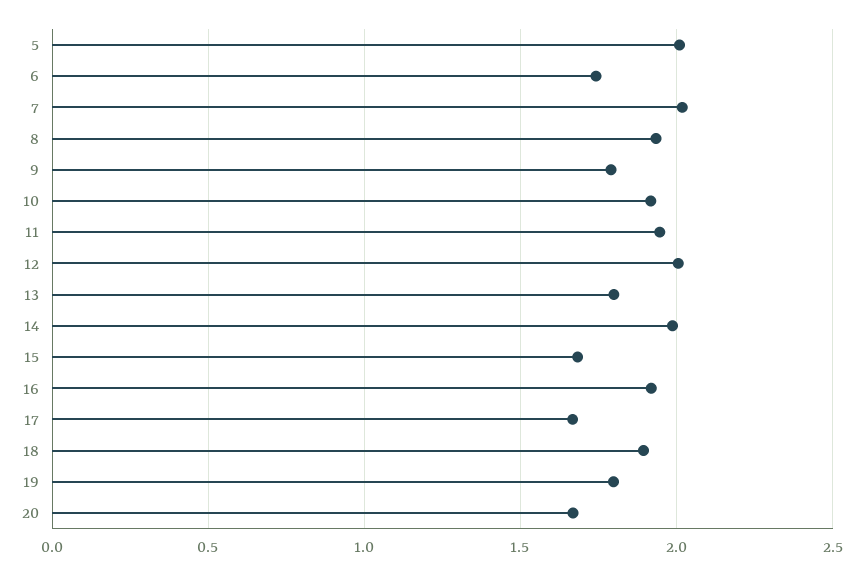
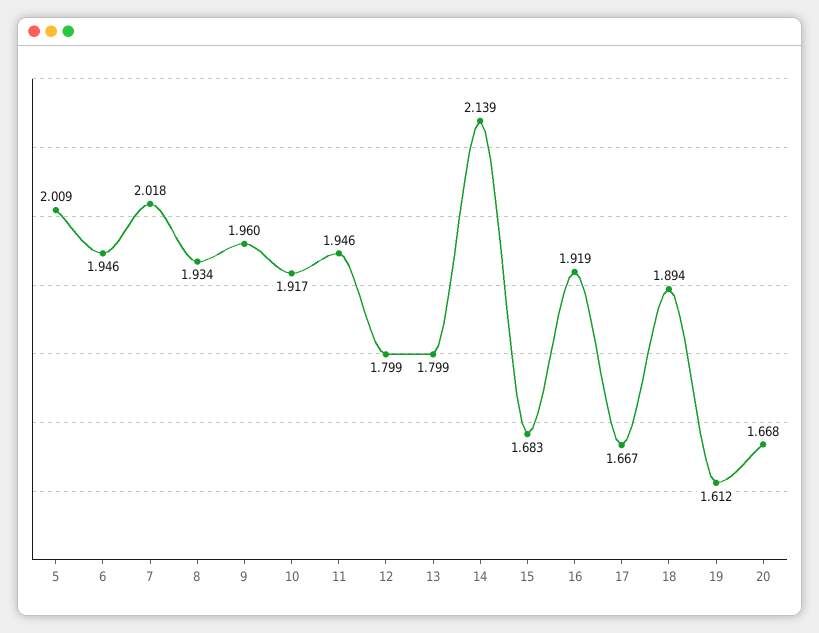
  {
    "5": 2.009,
-   "6": 1.75,
+   "6": 1.946,
    "7": 2.018,
    "8": 1.934,
-   "9": 1.8,
+   "9": 1.96,
    "10": 1.917,
    "11": 1.946,
-   "12": 2,
+   "12": 1.799,
    "13": 1.799,
-   "14": 2,
+   "14": 2.139,
    "15": 1.683,
    "16": 1.919,
    "17": 1.667,
    "18": 1.894,
-   "19": 1.8,
+   "19": 1.612,
    "20": 1.668
  }

